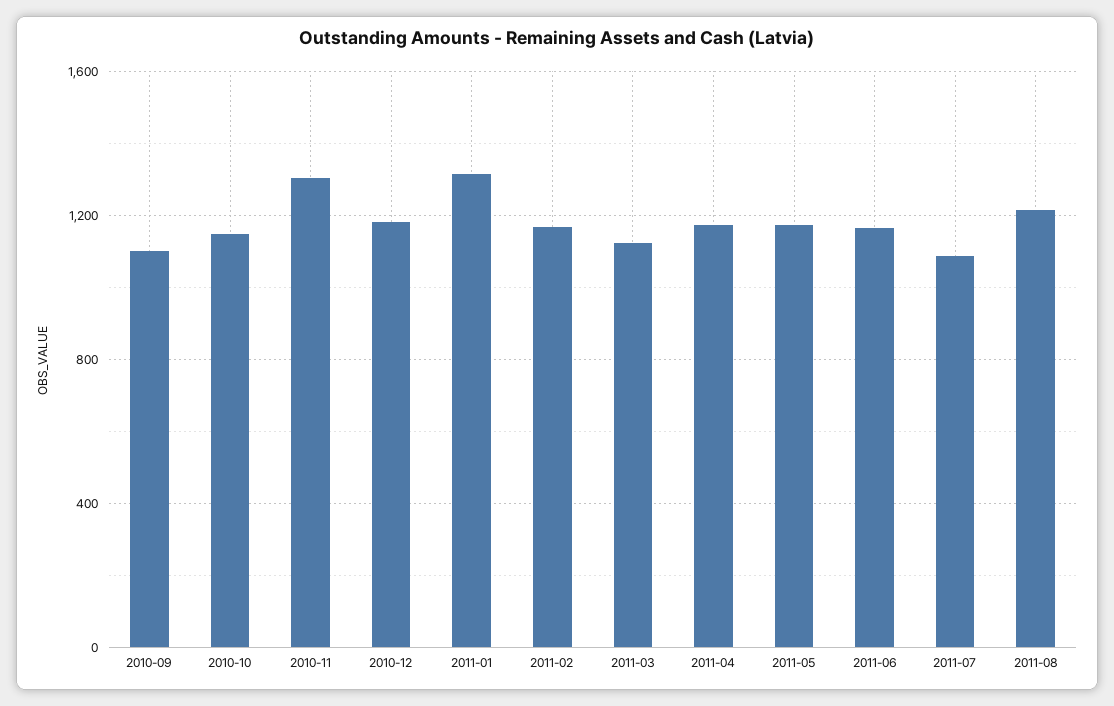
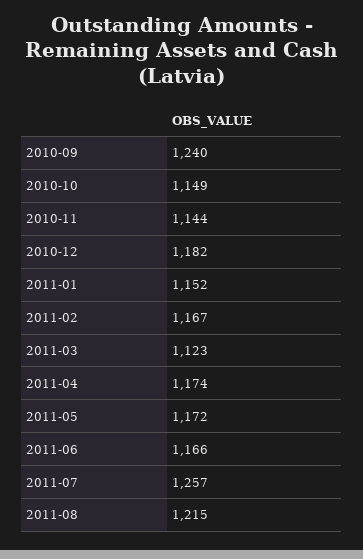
  {
-   "2010-09": 1100,
+   "2010-09": 1240,
    "2010-10": 1149,
-   "2010-11": 1300,
+   "2010-11": 1144,
    "2010-12": 1182,
-   "2011-01": 1300,
+   "2011-01": 1152,
    "2011-02": 1167,
    "2011-03": 1123,
    "2011-04": 1174,
    "2011-05": 1172,
    "2011-06": 1166,
-   "2011-07": 1100,
+   "2011-07": 1257,
    "2011-08": 1215
  }

